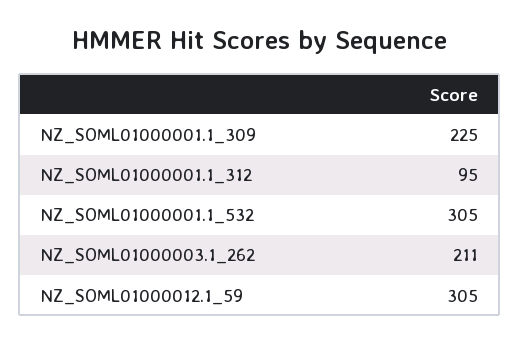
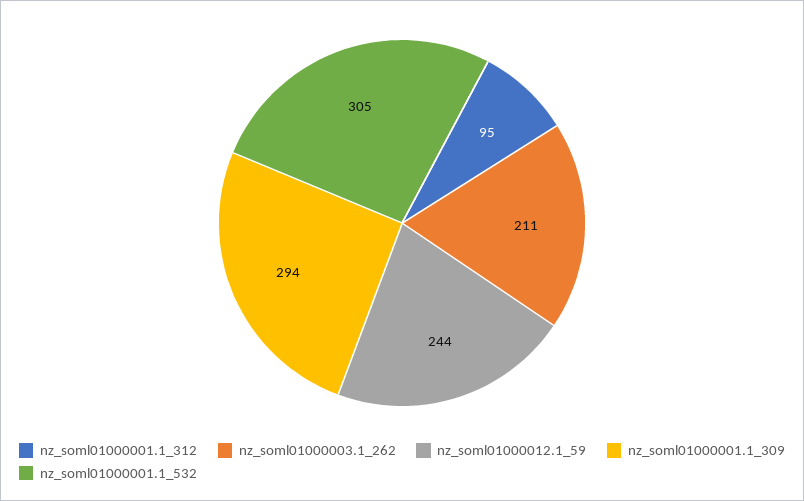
  {
-   "NZ_SOML01000001.1_309": 225,
+   "NZ_SOML01000001.1_309": 294,
    "NZ_SOML01000001.1_312": 95,
    "NZ_SOML01000001.1_532": 305,
    "NZ_SOML01000003.1_262": 211,
-   "NZ_SOML01000012.1_59": 305
+   "NZ_SOML01000012.1_59": 244
  }

